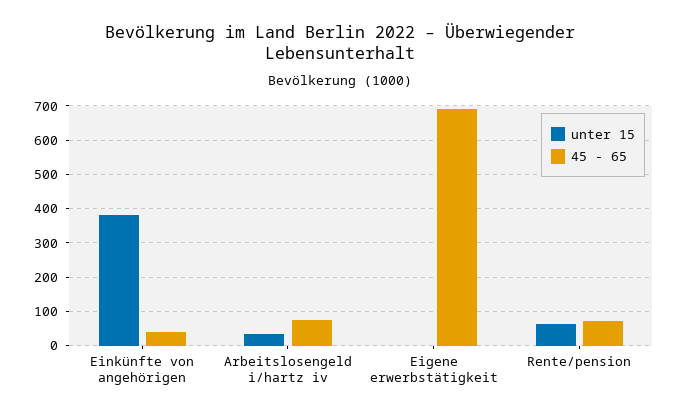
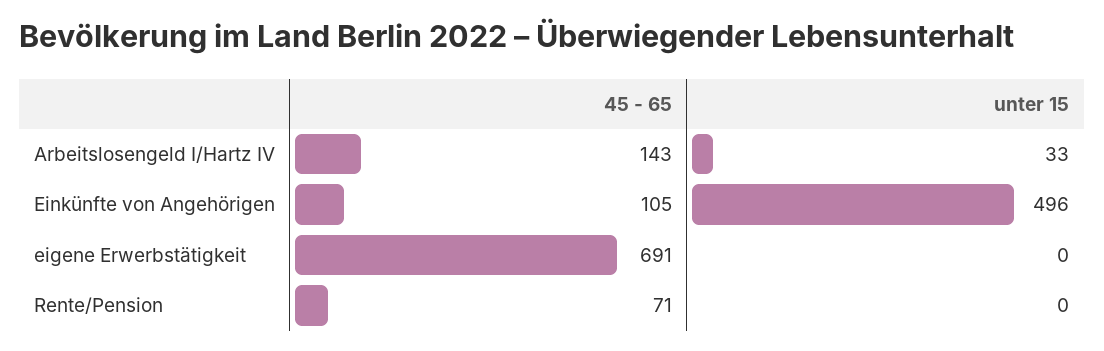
  {
    "unter 15": {
-     "Einkünfte von angehörigen": 380,
+     "Einkünfte von angehörigen": 496,
      "Arbeitslosengeld i/hartz iv": 33,
      "Eigene erwerbstätigkeit": 0,
-     "Rente/pension": 60
+     "Rente/pension": 0
    },
    "45 - 65": {
-     "Einkünfte von angehörigen": 40,
+     "Einkünfte von angehörigen": 105,
-     "Arbeitslosengeld i/hartz iv": 80,
+     "Arbeitslosengeld i/hartz iv": 143,
      "Eigene erwerbstätigkeit": 691,
      "Rente/pension": 71
    }
  }

